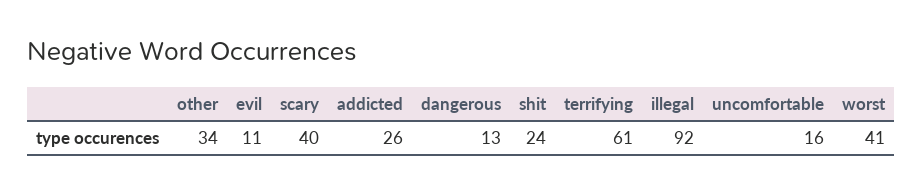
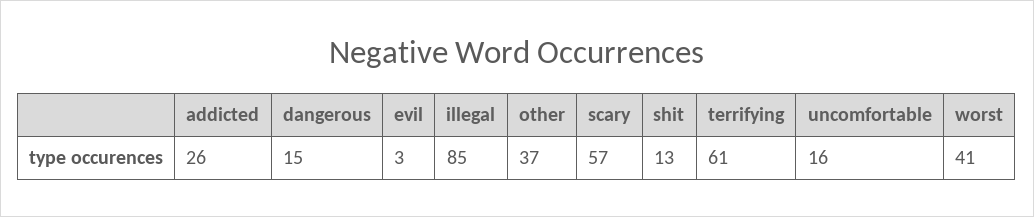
  {
-   "other": 34,
+   "other": 37,
-   "evil": 11,
+   "evil": 3,
-   "scary": 40,
+   "scary": 57,
    "addicted": 26,
-   "dangerous": 13,
+   "dangerous": 15,
-   "shit": 24,
+   "shit": 13,
    "terrifying": 61,
-   "illegal": 92,
+   "illegal": 85,
    "uncomfortable": 16,
    "worst": 41
  }

